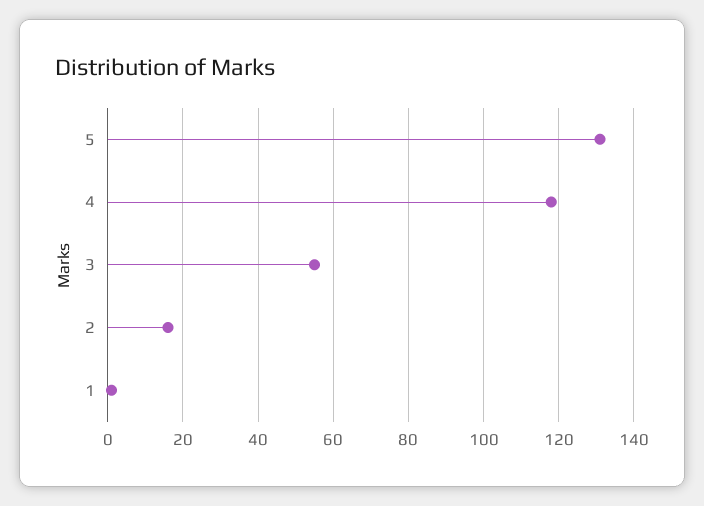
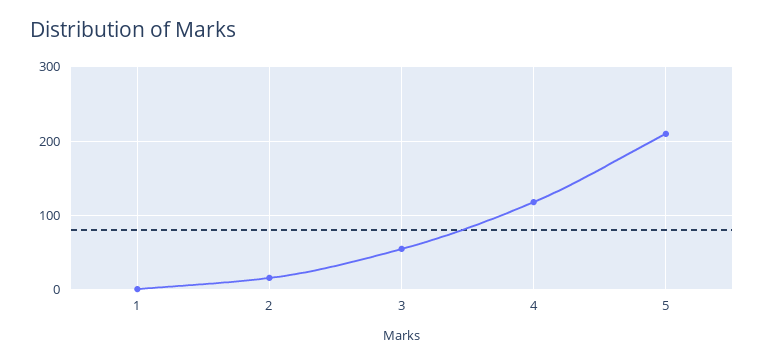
  {
-   "5": 130,
+   "5": 210,
    "4": 120,
    "3": 55,
    "2": 15,
    "1": 0
  }

